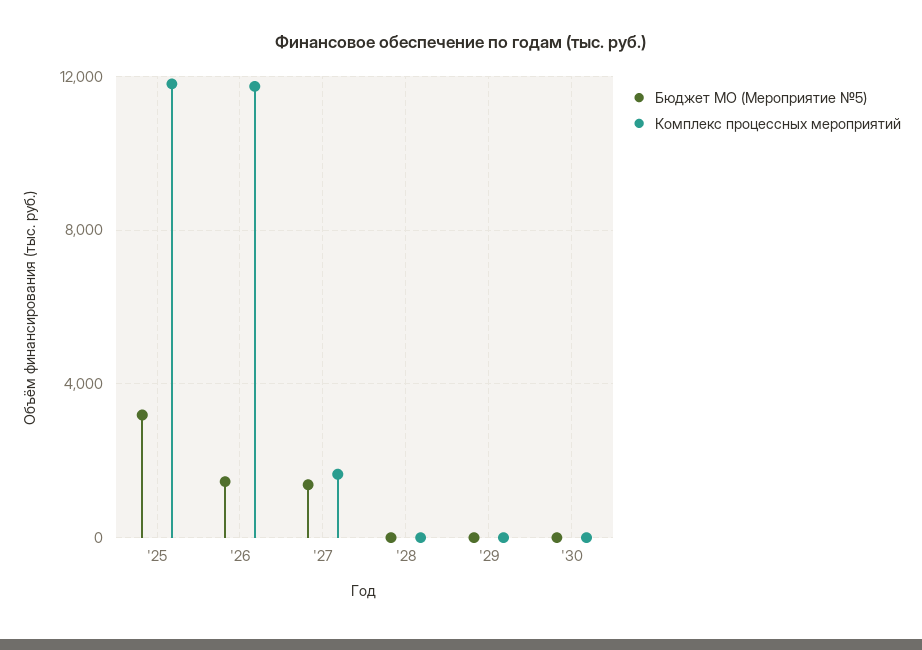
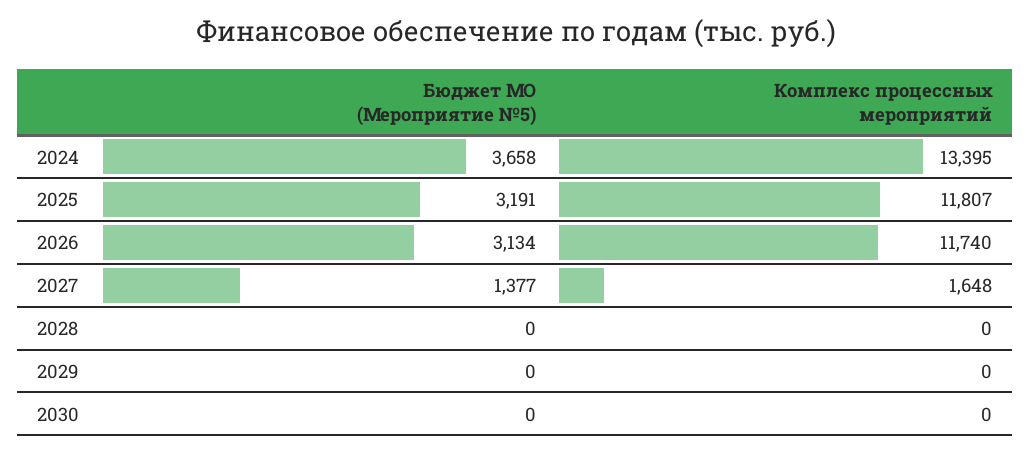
  {
    "Бюджет МО (Мероприятие №5)": {
      "'25": 3191,
-     "'26": 1500,
+     "'26": 3134,
      "'27": 1377,
      "'28": 0,
      "'29": 0,
-     "'30": 0
+     "'30": 0,
+     "2024": 3658
    },
    "Комплекс процессных мероприятий": {
      "'25": 11807,
      "'26": 11740,
      "'27": 1648,
      "'28": 0,
      "'29": 0,
-     "'30": 0
+     "'30": 0,
+     "2024": 13395
    }
  }

